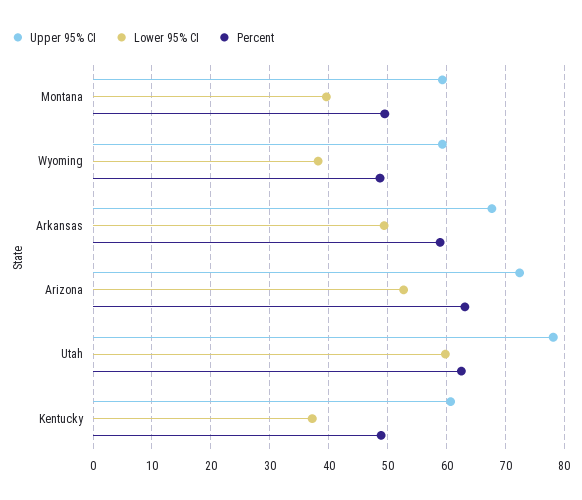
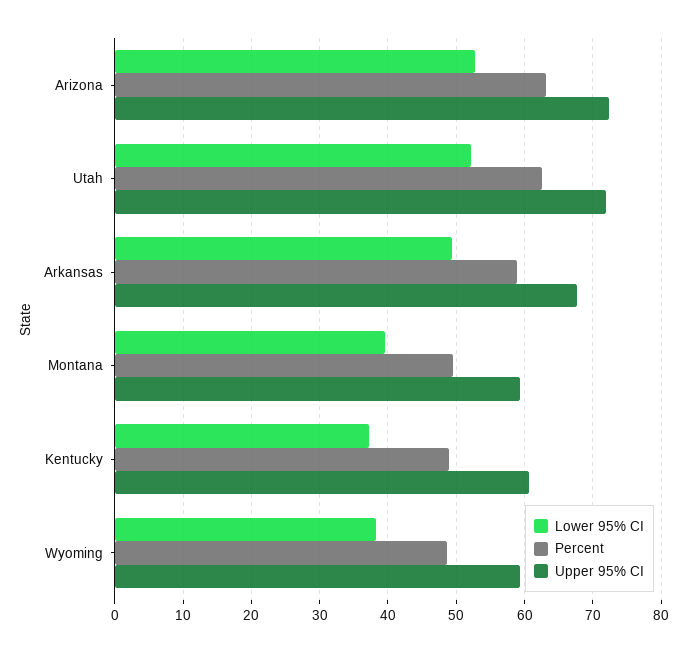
  {
    "Upper 95% CI": {
      "Montana": 59,
      "Wyoming": 59,
      "Arkansas": 68,
      "Arizona": 72,
-     "Utah": 78,
+     "Utah": 72,
      "Kentucky": 61
    },
    "Lower 95% CI": {
      "Montana": 40,
      "Wyoming": 38,
      "Arkansas": 49,
      "Arizona": 53,
-     "Utah": 60,
+     "Utah": 52,
      "Kentucky": 37
    },
    "Percent": {
      "Montana": 50,
      "Wyoming": 49,
      "Arkansas": 59,
      "Arizona": 63,
      "Utah": 63,
      "Kentucky": 49
    }
  }

